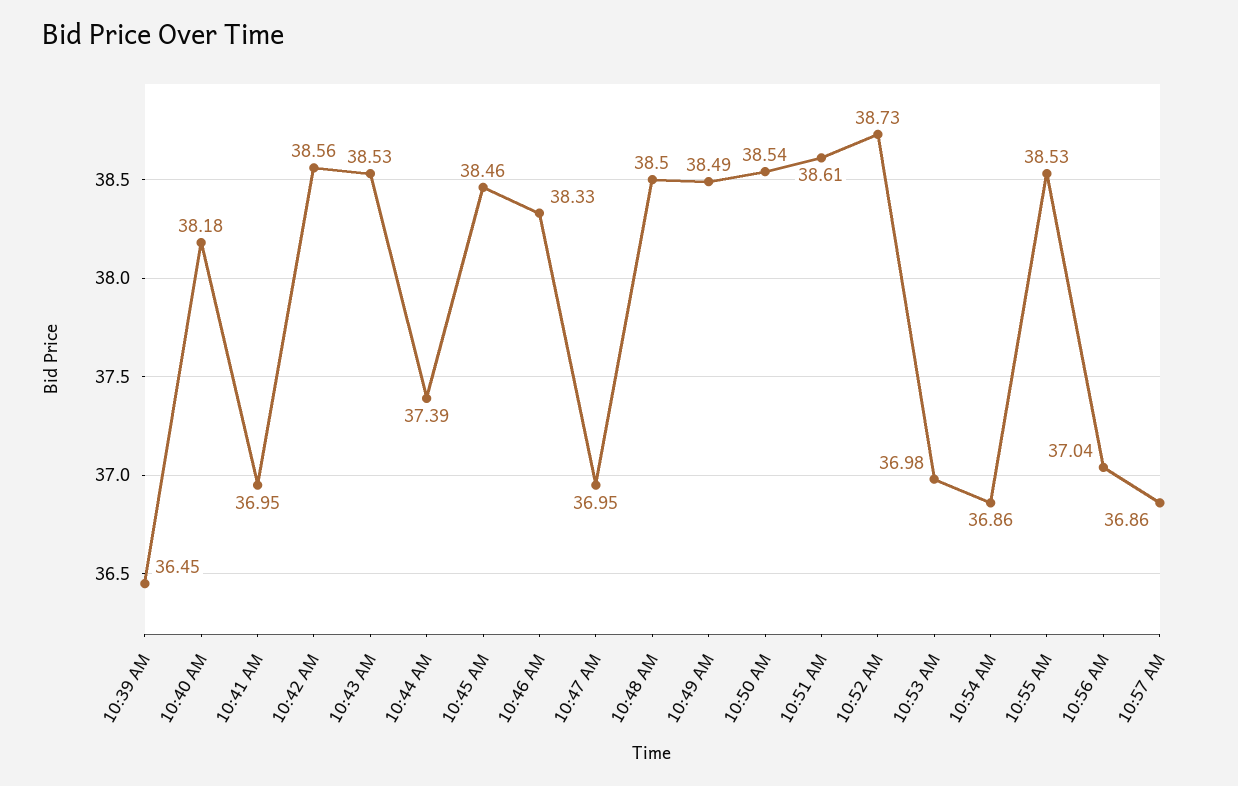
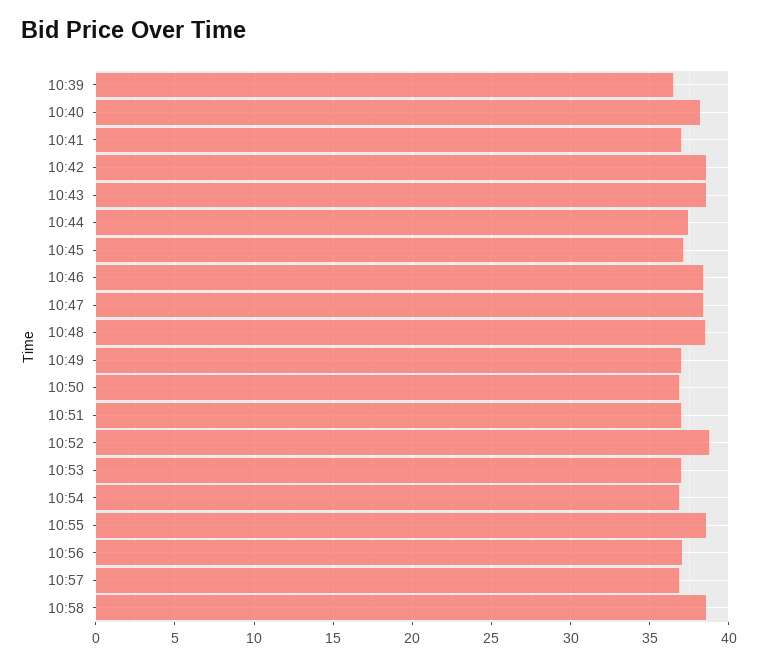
  {
    "10:39 AM": 36.45,
    "10:40 AM": 38.18,
    "10:41 AM": 36.95,
    "10:42 AM": 38.56,
    "10:43 AM": 38.53,
    "10:44 AM": 37.39,
-   "10:45 AM": 38.46,
+   "10:45 AM": 37,
    "10:46 AM": 38.33,
-   "10:47 AM": 36.95,
+   "10:47 AM": 38.5,
    "10:48 AM": 38.5,
-   "10:49 AM": 38.49,
+   "10:49 AM": 37,
-   "10:50 AM": 38.54,
+   "10:50 AM": 37,
-   "10:51 AM": 38.61,
+   "10:51 AM": 37,
    "10:52 AM": 38.73,
    "10:53 AM": 36.98,
    "10:54 AM": 36.86,
    "10:55 AM": 38.53,
    "10:56 AM": 37.04,
-   "10:57 AM": 36.86
+   "10:57 AM": 36.86,
+   "10:58": 38.5
  }

